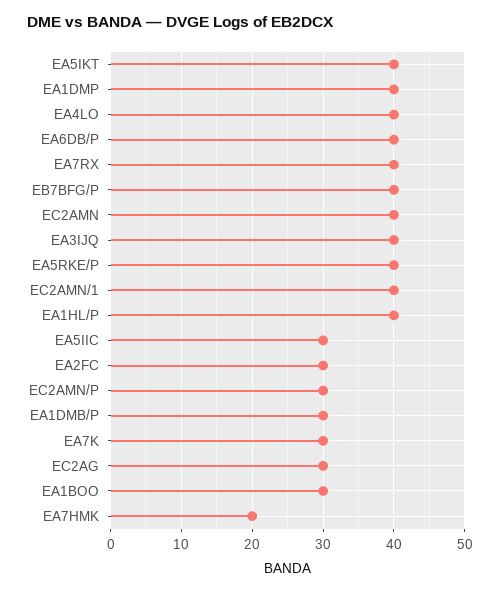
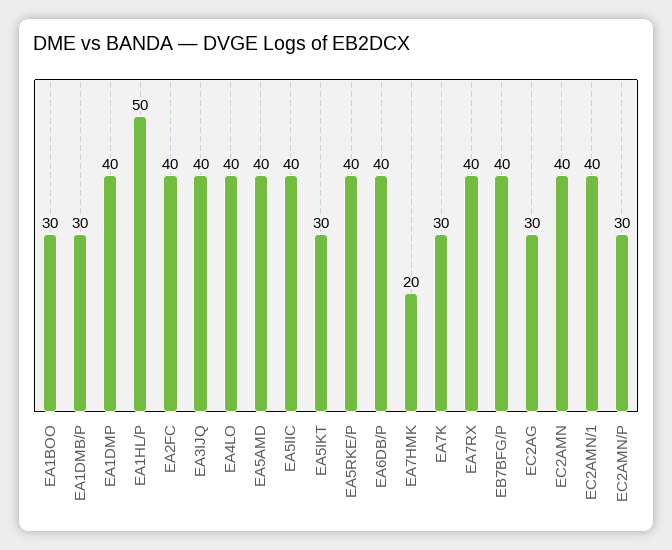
  {
-   "EA5IKT": 40,
+   "EA5IKT": 30,
    "EA1DMP": 40,
    "EA4LO": 40,
    "EA6DB/P": 40,
    "EA7RX": 40,
    "EB7BFG/P": 40,
    "EC2AMN": 40,
    "EA3IJQ": 40,
    "EA5RKE/P": 40,
    "EC2AMN/1": 40,
-   "EA1HL/P": 40,
+   "EA1HL/P": 50,
-   "EA5IIC": 30,
+   "EA5IIC": 40,
-   "EA2FC": 30,
+   "EA2FC": 40,
    "EC2AMN/P": 30,
    "EA1DMB/P": 30,
    "EA7K": 30,
    "EC2AG": 30,
    "EA1BOO": 30,
-   "EA7HMK": 20
+   "EA7HMK": 20,
+   "EA5AMD": 40
  }

